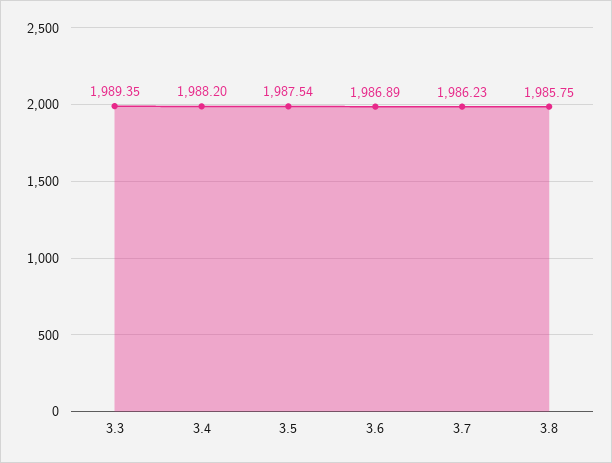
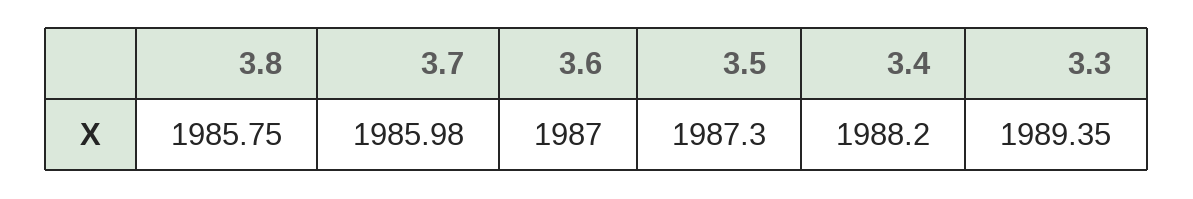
  {
    "3.3": 1989.35,
    "3.4": 1988.2,
-   "3.5": 1987.54,
+   "3.5": 1987.3,
-   "3.6": 1986.89,
+   "3.6": 1987,
-   "3.7": 1986.23,
+   "3.7": 1985.98,
    "3.8": 1985.75
  }

